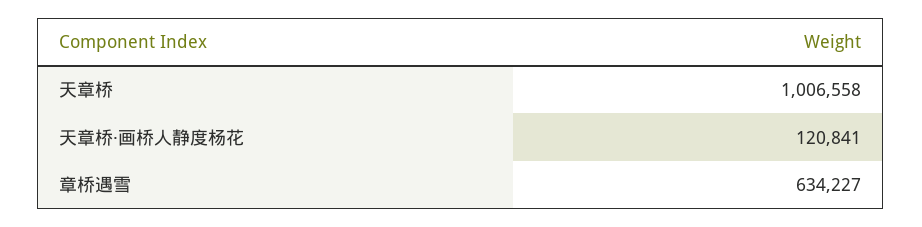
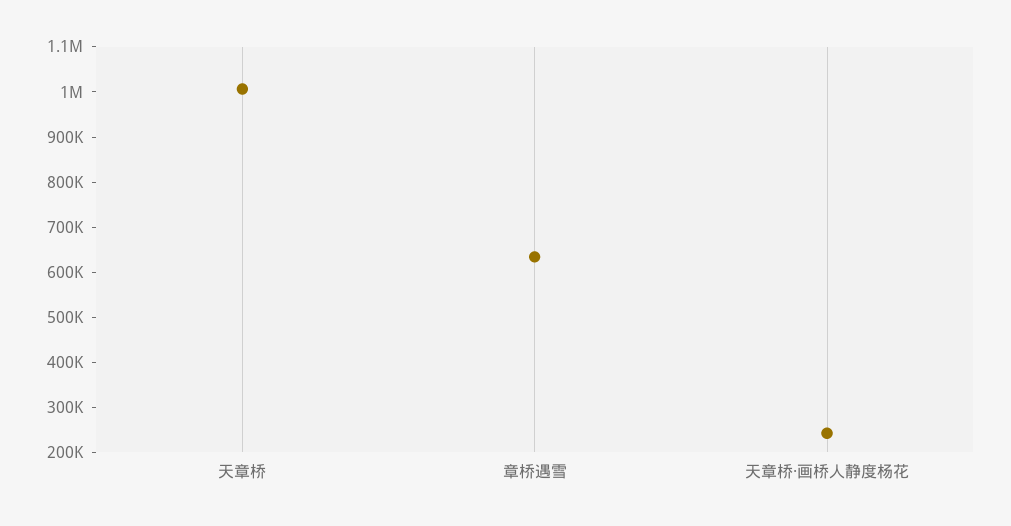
  {
    "天章桥": 1006558,
-   "天章桥·画桥人静度杨花": 120841,
+   "天章桥·画桥人静度杨花": 240000,
    "章桥遇雪": 634227
  }

